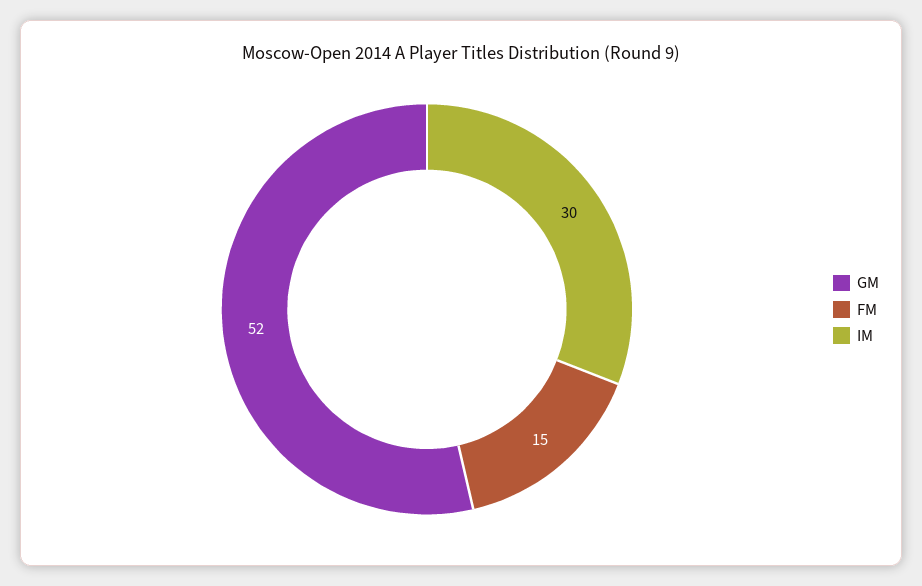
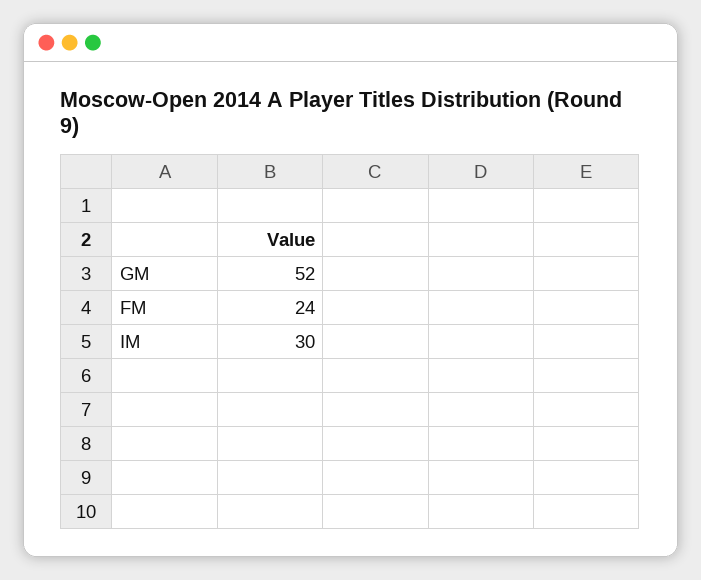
  {
    "GM": 52,
-   "FM": 15,
+   "FM": 24,
    "IM": 30
  }

